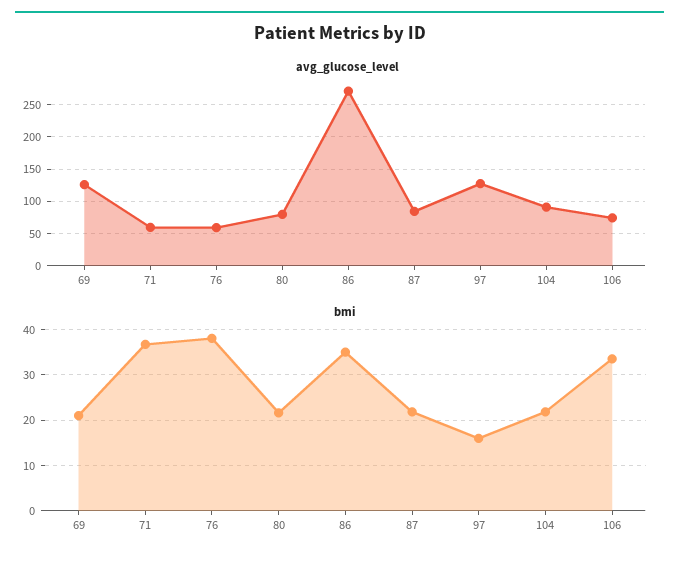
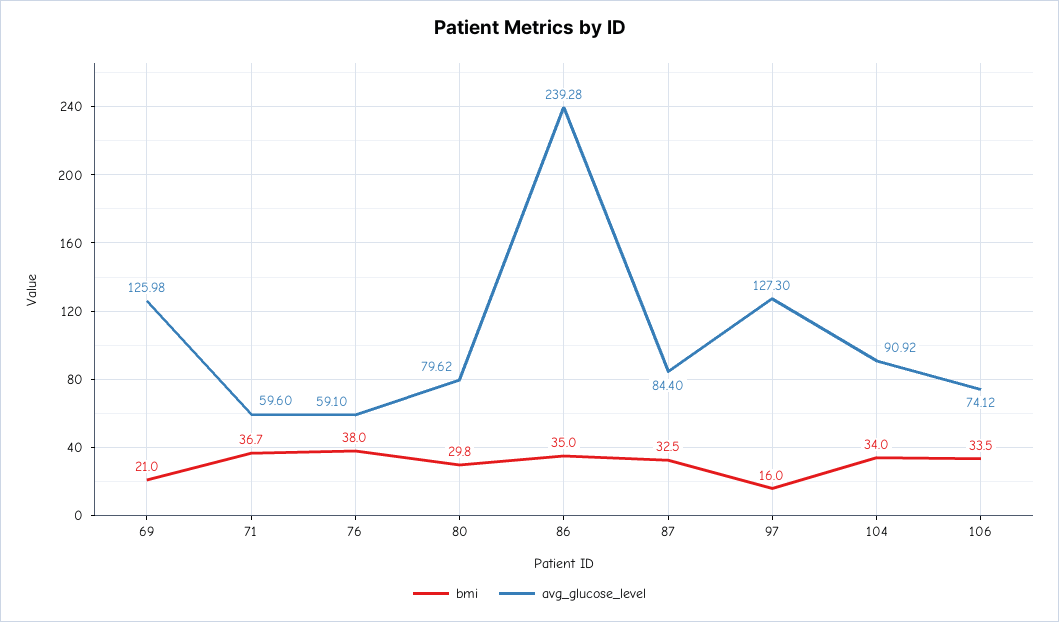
  {
    "avg_glucose_level": {
      "69": 125.98,
      "71": 59.6,
      "76": 59.1,
      "80": 79.62,
-     "86": 270,
+     "86": 239.28,
      "87": 84.4,
      "97": 127.3,
      "104": 90.92,
      "106": 74.12
    },
    "bmi": {
      "69": 21,
      "71": 36.7,
      "76": 38,
-     "80": 22,
+     "80": 29.8,
      "86": 35,
-     "87": 22,
+     "87": 32.5,
      "97": 16,
-     "104": 22,
+     "104": 34,
      "106": 33.5
    }
  }

